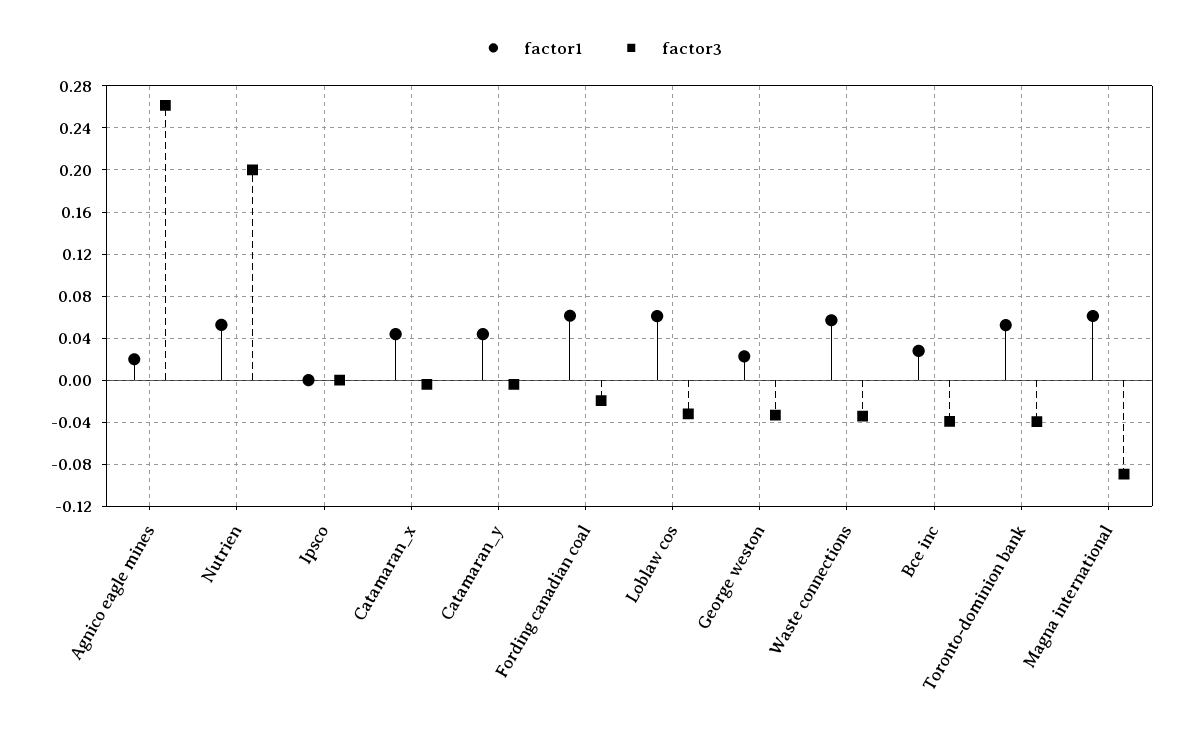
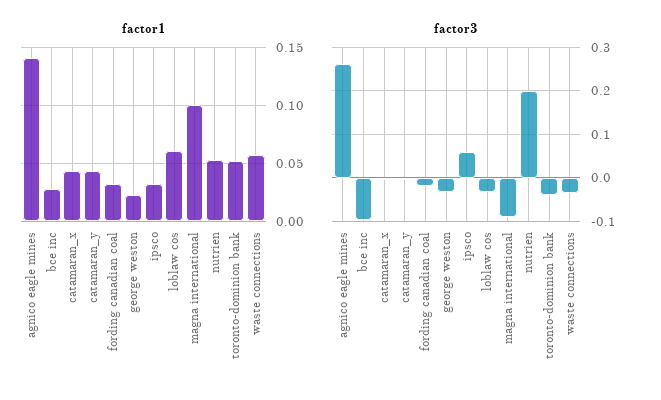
  {
    "factor1": {
-     "Agnico eagle mines": 0.02,
+     "Agnico eagle mines": 0.14,
      "Nutrien": 0.05,
-     "Ipsco": 0,
+     "Ipsco": 0.03,
      "Catamaran_x": 0.04,
      "Catamaran_y": 0.04,
-     "Fording canadian coal": 0.06,
+     "Fording canadian coal": 0.03,
      "Loblaw cos": 0.06,
      "George weston": 0.02,
      "Waste connections": 0.06,
      "Bce inc": 0.03,
      "Toronto-dominion bank": 0.05,
-     "Magna international": 0.06
+     "Magna international": 0.1
    },
    "factor3": {
      "Agnico eagle mines": 0.26,
      "Nutrien": 0.2,
-     "Ipsco": 0,
+     "Ipsco": 0.06,
      "Catamaran_x": 0,
      "Catamaran_y": 0,
      "Fording canadian coal": -0.02,
      "Loblaw cos": -0.03,
      "George weston": -0.03,
      "Waste connections": -0.03,
-     "Bce inc": -0.04,
+     "Bce inc": -0.1,
      "Toronto-dominion bank": -0.04,
      "Magna international": -0.09
    }
  }

